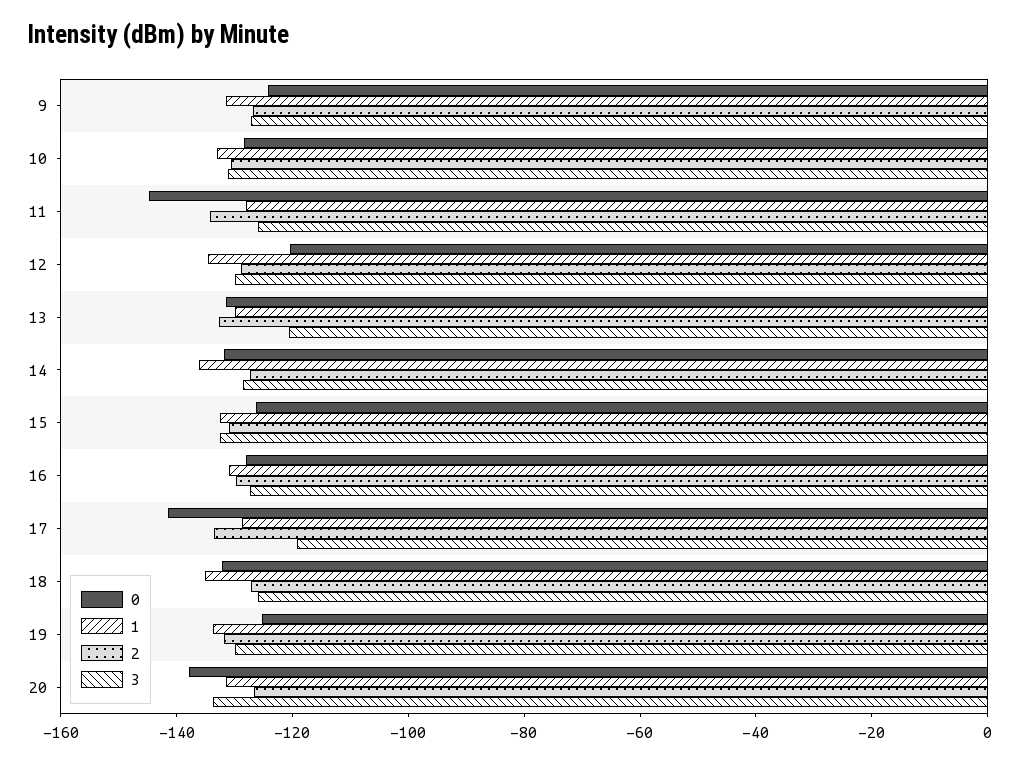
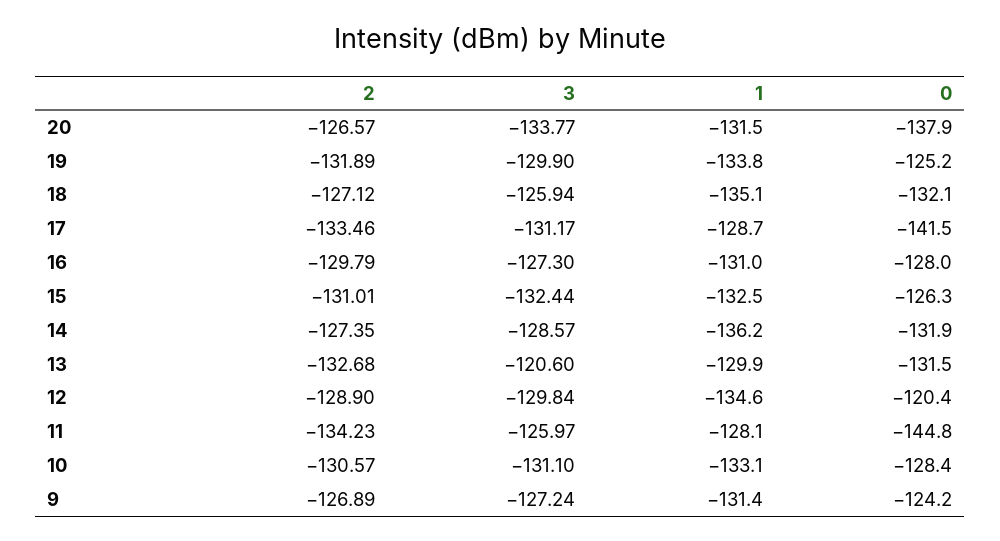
  {
    "0": {
      "9": -124.2,
      "10": -128.4,
      "11": -144.8,
      "12": -120.4,
      "13": -131.5,
      "14": -131.9,
      "15": -126.3,
      "16": -128,
      "17": -141.5,
      "18": -132.1,
      "19": -125.2,
      "20": -137.9
    },
    "1": {
      "9": -131.4,
      "10": -133.1,
      "11": -128.1,
      "12": -134.6,
      "13": -129.9,
      "14": -136.2,
      "15": -132.5,
      "16": -131,
      "17": -128.7,
      "18": -135.1,
      "19": -133.8,
      "20": -131.5
    },
    "2": {
      "9": -126.89,
      "10": -130.57,
      "11": -134.23,
      "12": -128.9,
      "13": -132.68,
      "14": -127.35,
      "15": -131.01,
      "16": -129.79,
      "17": -133.46,
      "18": -127.12,
      "19": -131.89,
      "20": -126.57
    },
    "3": {
      "9": -127.24,
      "10": -131.1,
      "11": -125.97,
      "12": -129.84,
      "13": -120.6,
      "14": -128.57,
      "15": -132.44,
      "16": -127.3,
-     "17": -120,
+     "17": -131.17,
      "18": -125.94,
      "19": -129.9,
      "20": -133.77
    }
  }

